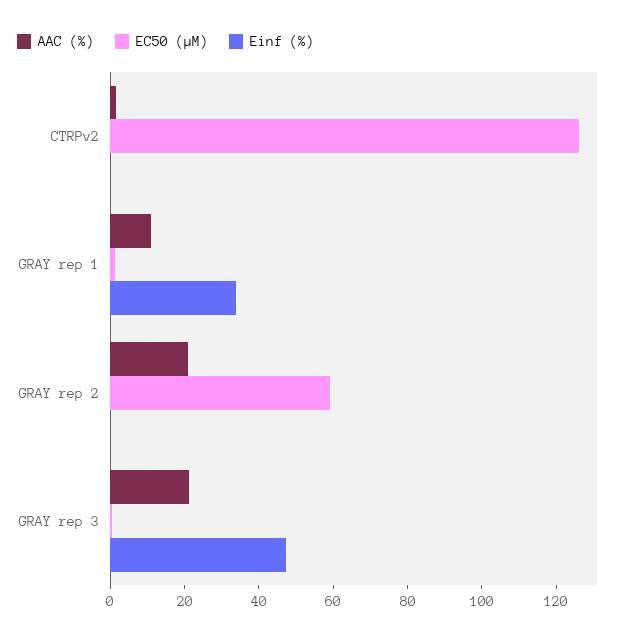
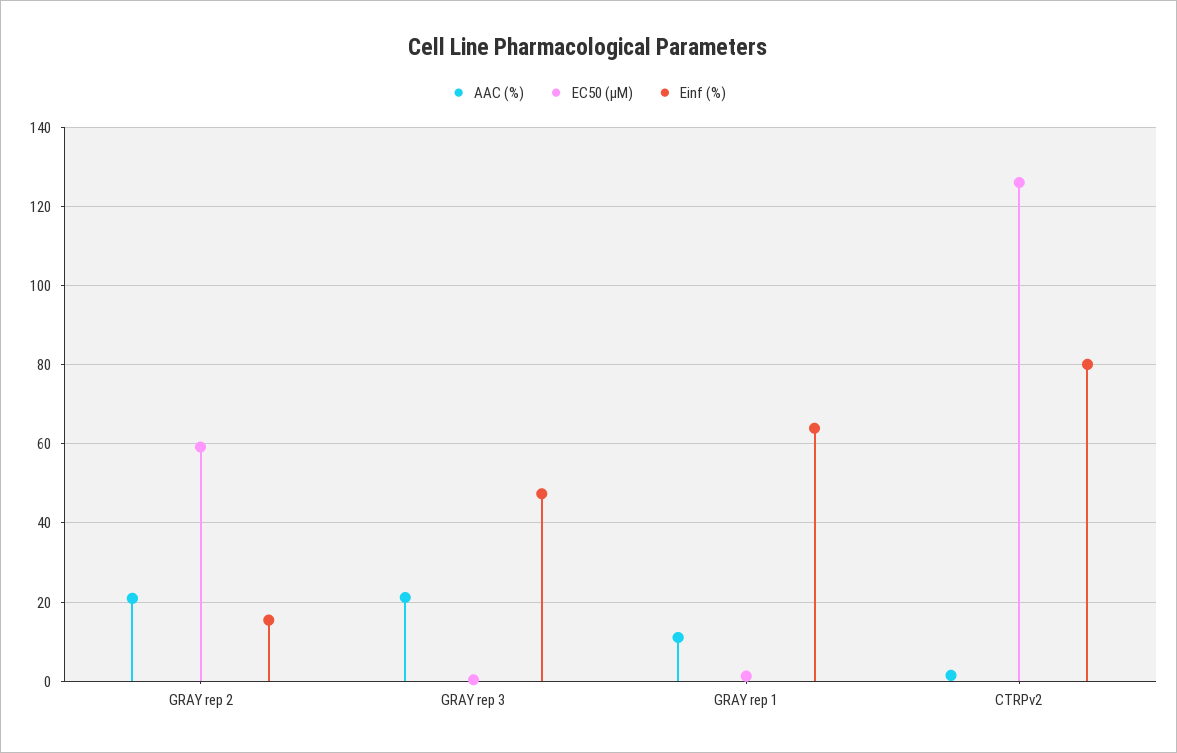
  {
    "AAC (%)": {
      "CTRPv2": 2,
      "GRAY rep 1": 12,
      "GRAY rep 2": 20,
      "GRAY rep 3": 22
    },
    "EC50 (µM)": {
      "CTRPv2": 126,
      "GRAY rep 1": 2,
      "GRAY rep 2": 60,
      "GRAY rep 3": 0
    },
    "Einf (%)": {
-     "CTRPv2": 0,
+     "CTRPv2": 80,
-     "GRAY rep 1": 35,
+     "GRAY rep 1": 64,
-     "GRAY rep 2": 0,
+     "GRAY rep 2": 16,
      "GRAY rep 3": 48
    }
  }

